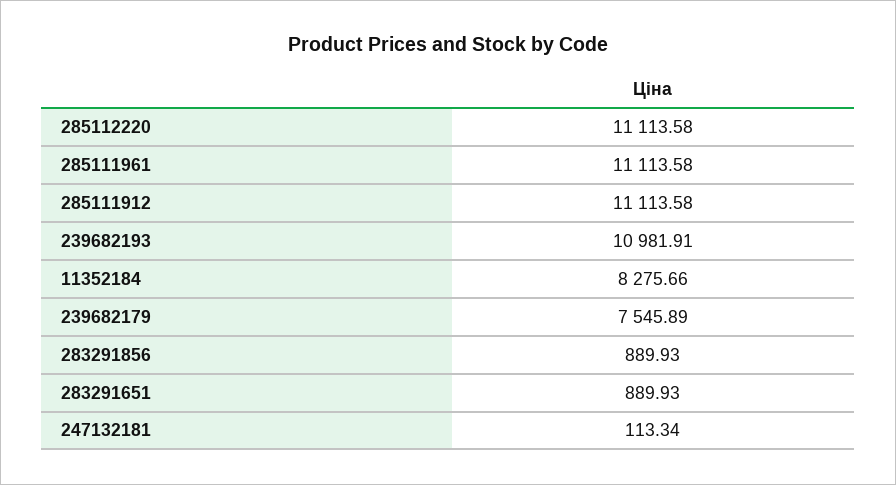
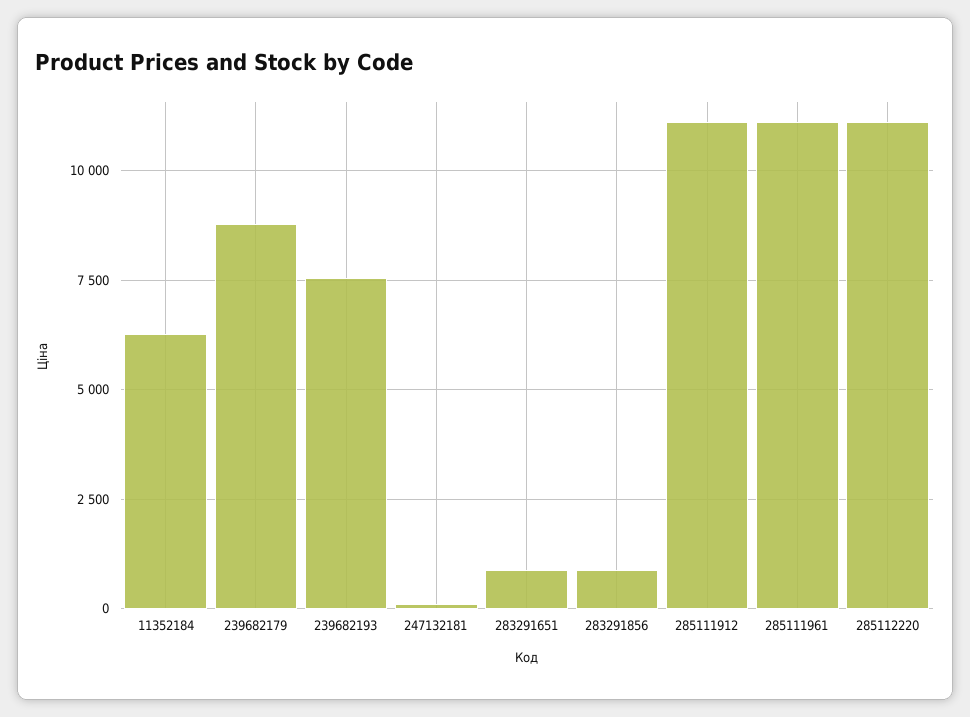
  {
    "285112220": 11113.58,
    "285111961": 11113.58,
    "285111912": 11113.58,
-   "239682193": 10981.91,
+   "239682193": 7500,
-   "11352184": 8275.66,
+   "11352184": 6250,
-   "239682179": 7545.89,
+   "239682179": 8750,
    "283291856": 889.93,
    "283291651": 889.93,
    "247132181": 113.34
  }

